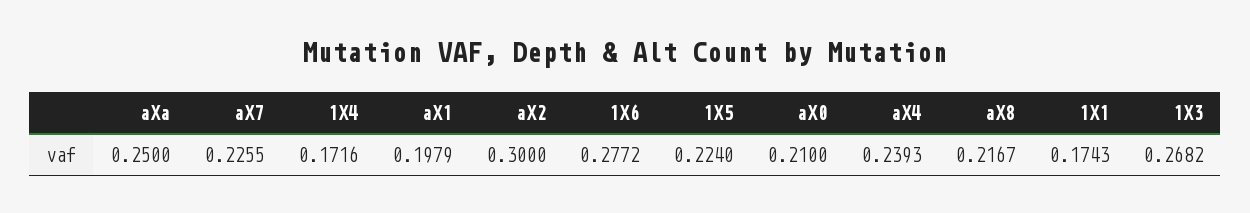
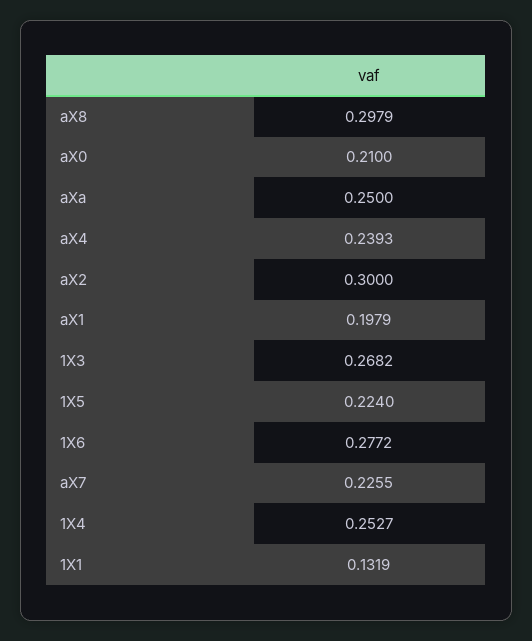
  {
    "aXa": 0.25,
    "aX7": 0.2255,
-   "1X4": 0.1716,
+   "1X4": 0.2527,
    "aX1": 0.1979,
    "aX2": 0.3,
    "1X6": 0.2772,
    "1X5": 0.224,
    "aX0": 0.21,
    "aX4": 0.2393,
-   "aX8": 0.2167,
+   "aX8": 0.2979,
-   "1X1": 0.1743,
+   "1X1": 0.1319,
    "1X3": 0.2682
  }

